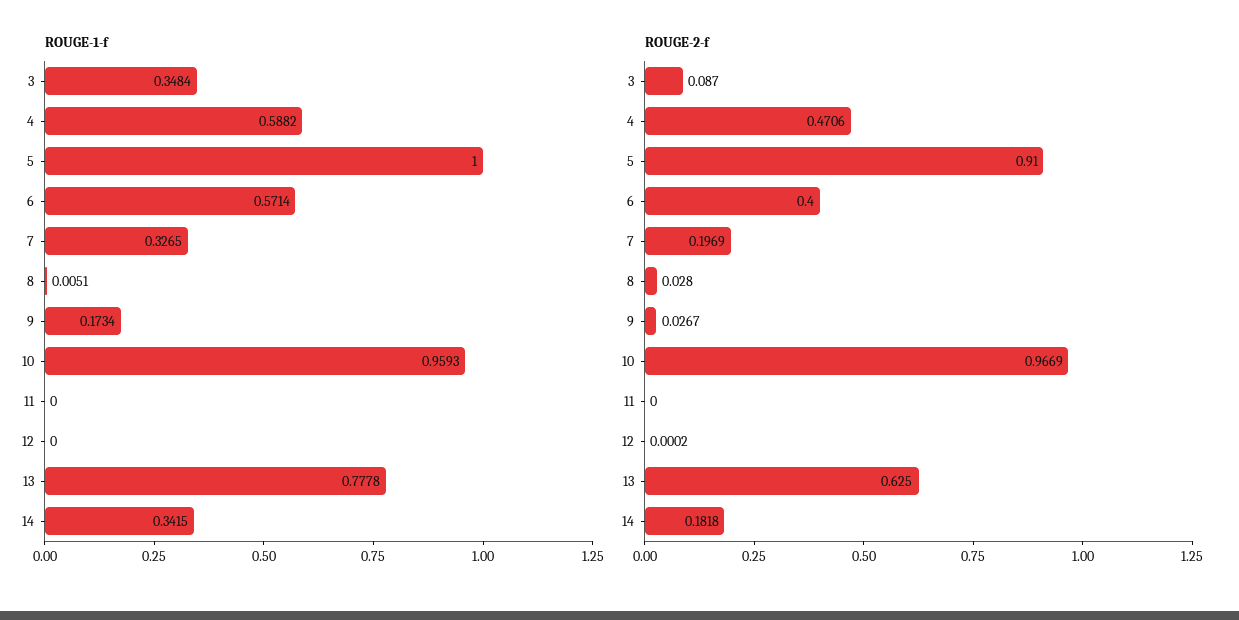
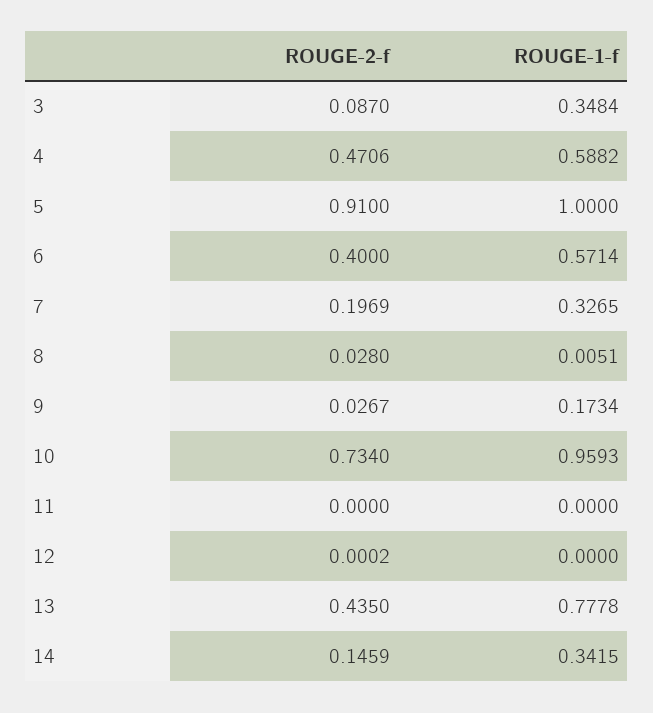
  {
    "ROUGE-1-f": {
      "3": 0.3484,
      "4": 0.5882,
      "5": 1,
      "6": 0.5714,
      "7": 0.3265,
      "8": 0.0051,
      "9": 0.1734,
      "10": 0.9593,
      "11": 0,
      "12": 0,
      "13": 0.7778,
      "14": 0.3415
    },
    "ROUGE-2-f": {
      "3": 0.087,
      "4": 0.4706,
      "5": 0.91,
      "6": 0.4,
      "7": 0.1969,
      "8": 0.028,
      "9": 0.0267,
-     "10": 0.9669,
+     "10": 0.734,
      "11": 0,
      "12": 0.0002,
-     "13": 0.625,
+     "13": 0.435,
-     "14": 0.1818
+     "14": 0.1459
    }
  }

